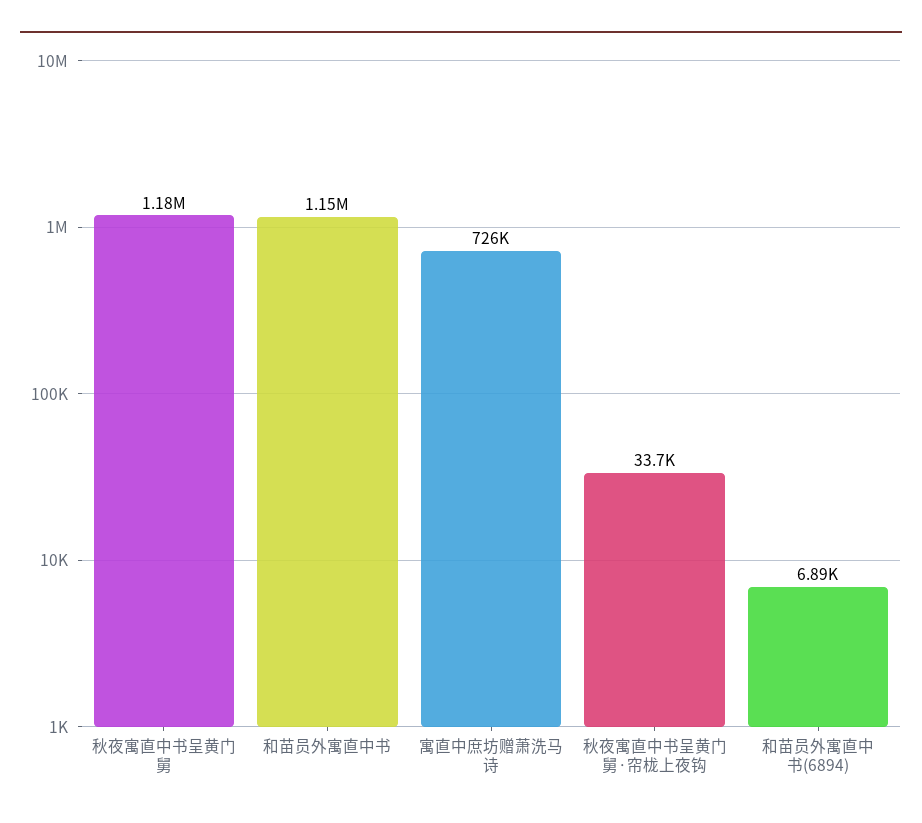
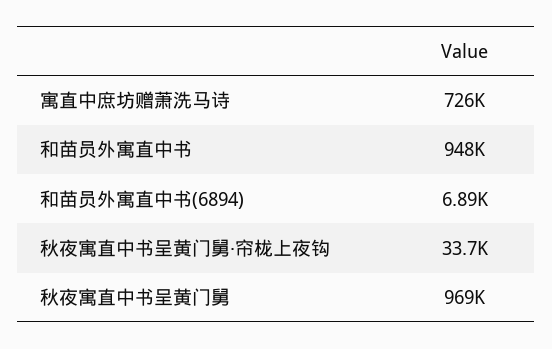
  {
-   "秋夜寓直中书呈黄门舅": 1180000,
+   "秋夜寓直中书呈黄门舅": 969000,
-   "和苗员外寓直中书": 1150000,
+   "和苗员外寓直中书": 948000,
    "寓直中庶坊赠萧洗马诗": 726000,
    "秋夜寓直中书呈黄门舅·帘栊上夜钩": 33700,
    "和苗员外寓直中书(6894)": 6890
  }

